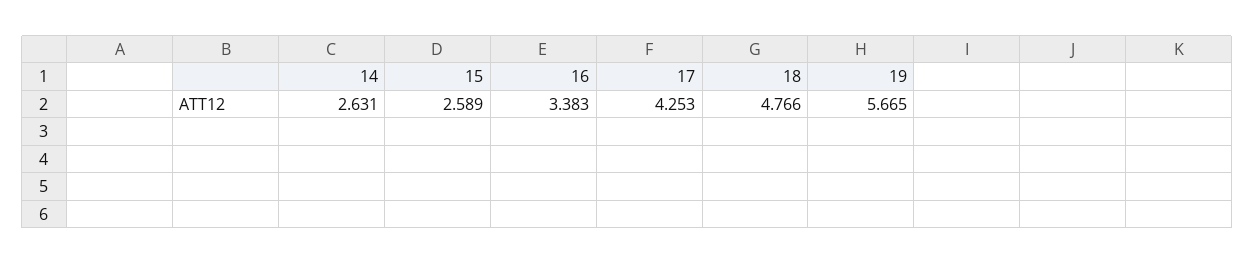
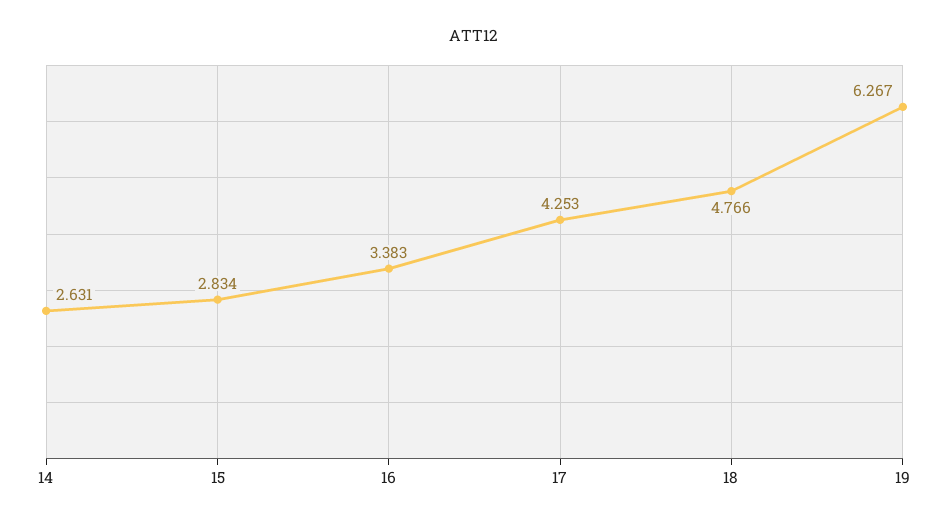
  {
    "14": 2.631,
-   "15": 2.589,
+   "15": 2.834,
    "16": 3.383,
    "17": 4.253,
    "18": 4.766,
-   "19": 5.665
+   "19": 6.267
  }

